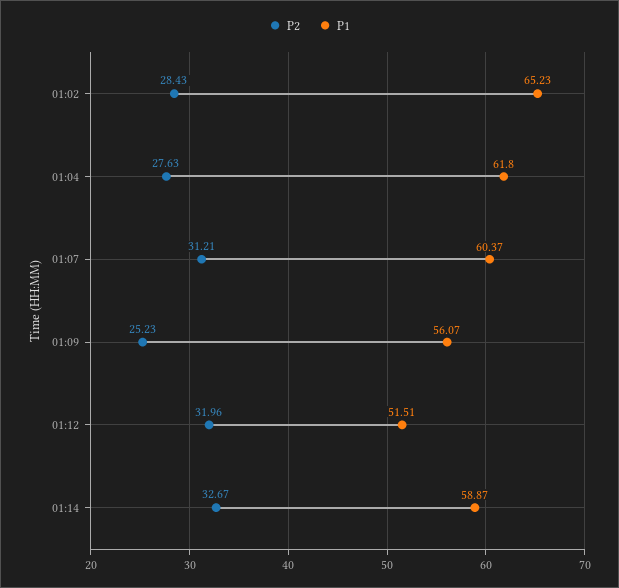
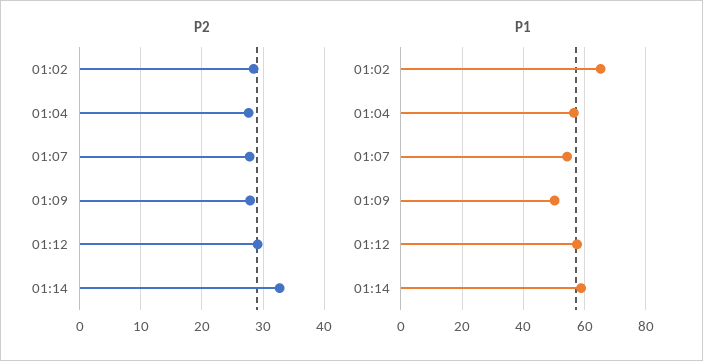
  {
    "P2": {
      "01:02": 28.43,
      "01:04": 27.63,
-     "01:07": 31.21,
+     "01:07": 28,
-     "01:09": 25.23,
+     "01:09": 28,
-     "01:12": 31.96,
+     "01:12": 29,
      "01:14": 32.67
    },
    "P1": {
      "01:02": 65.23,
-     "01:04": 61.8,
+     "01:04": 56,
-     "01:07": 60.37,
+     "01:07": 54,
-     "01:09": 56.07,
+     "01:09": 50,
-     "01:12": 51.51,
+     "01:12": 58,
      "01:14": 58.87
    }
  }

